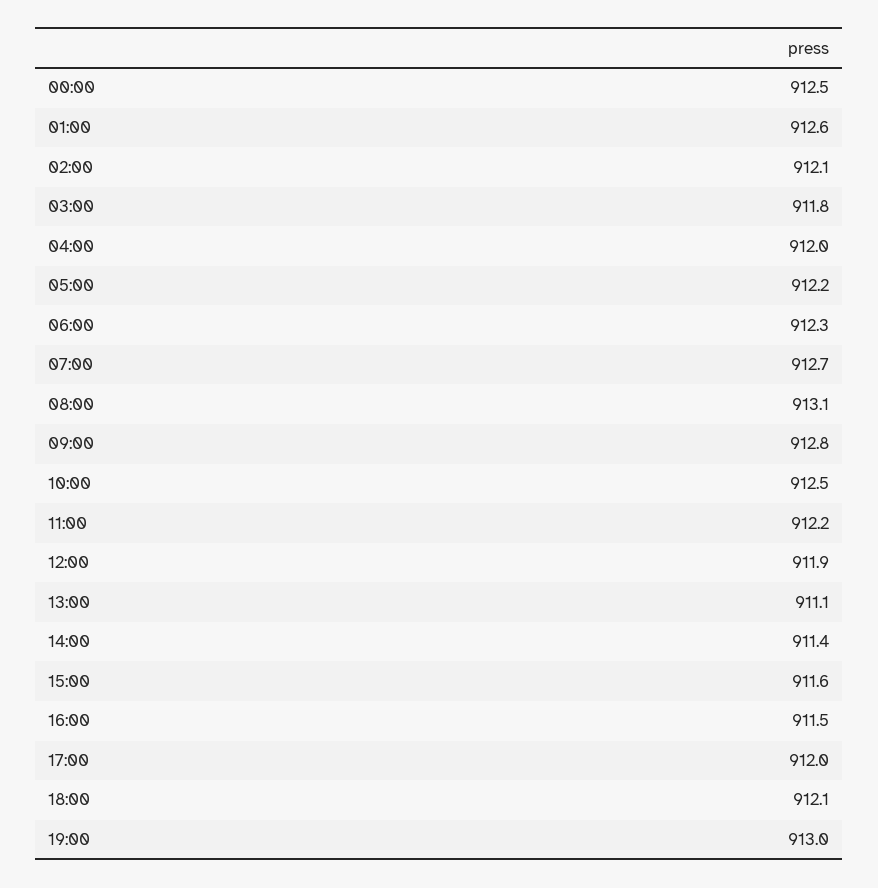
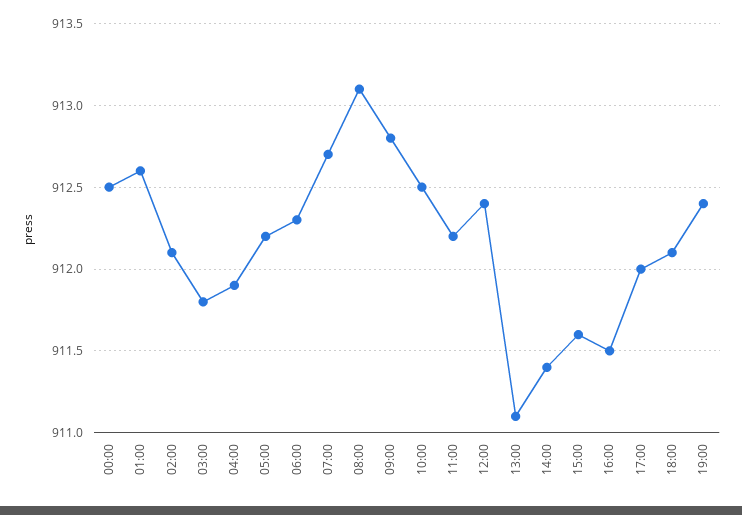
  {
    "00:00": 912.5,
    "01:00": 912.6,
    "02:00": 912.1,
    "03:00": 911.8,
-   "04:00": 912,
+   "04:00": 911.9,
    "05:00": 912.2,
    "06:00": 912.3,
    "07:00": 912.7,
    "08:00": 913.1,
    "09:00": 912.8,
    "10:00": 912.5,
    "11:00": 912.2,
-   "12:00": 911.9,
+   "12:00": 912.4,
    "13:00": 911.1,
    "14:00": 911.4,
    "15:00": 911.6,
    "16:00": 911.5,
    "17:00": 912,
    "18:00": 912.1,
-   "19:00": 913
+   "19:00": 912.4
  }

